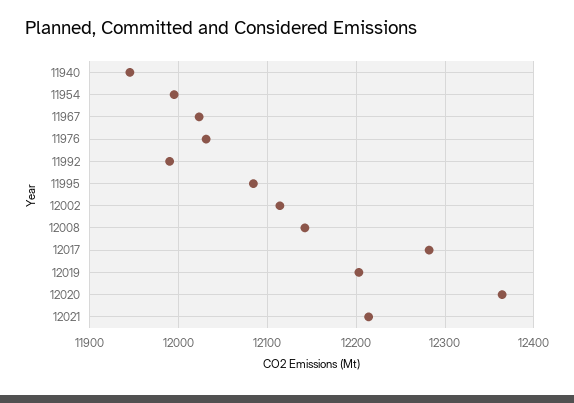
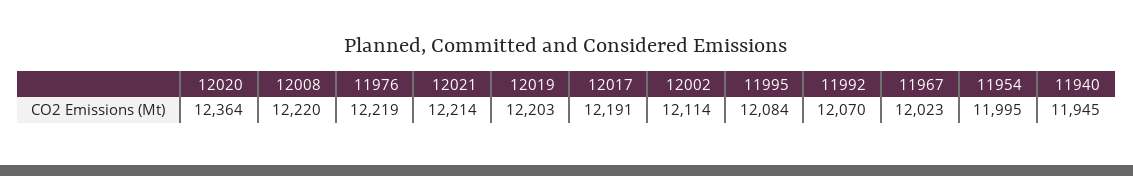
  {
    "11940": 11945,
    "11954": 11995,
    "11967": 12023,
-   "11976": 12030,
+   "11976": 12219,
-   "11992": 11990,
+   "11992": 12070,
    "11995": 12084,
    "12002": 12114,
-   "12008": 12140,
+   "12008": 12220,
-   "12017": 12280,
+   "12017": 12191,
    "12019": 12203,
    "12020": 12364,
    "12021": 12214
  }

